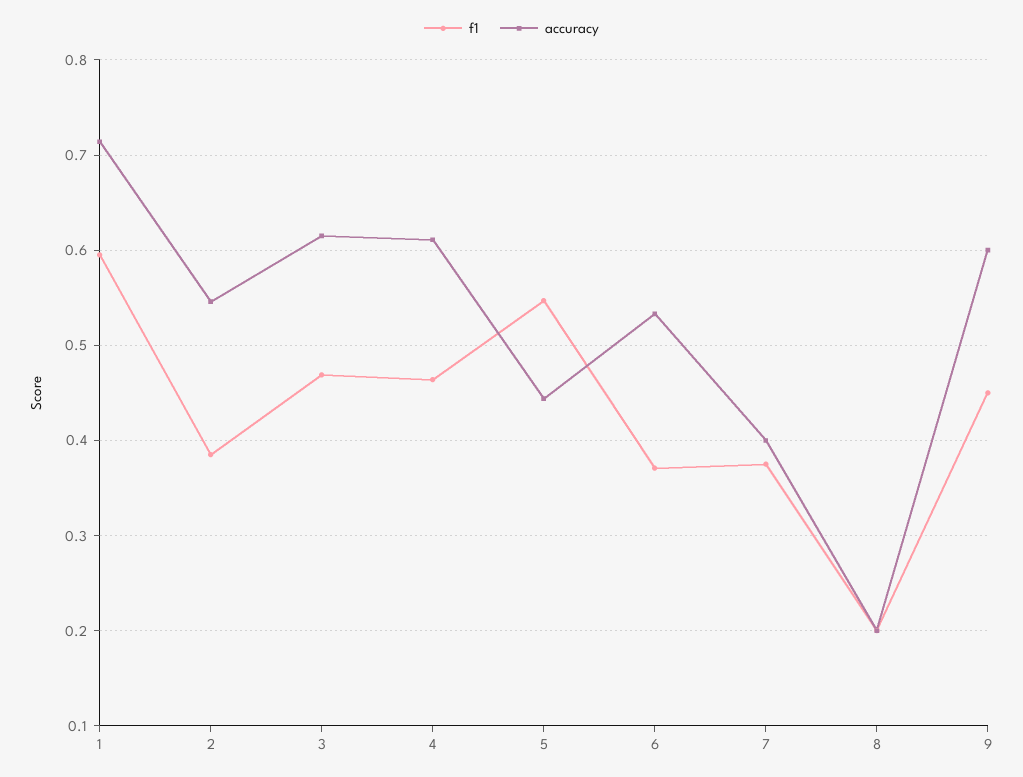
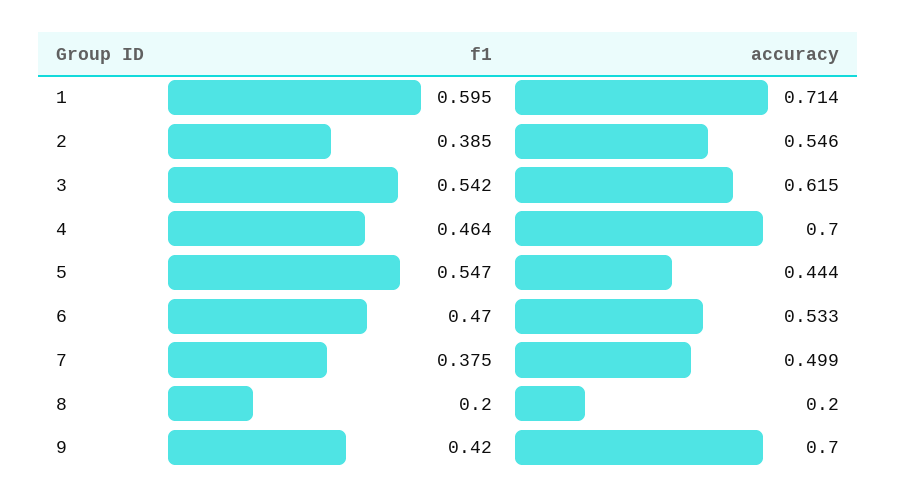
  {
    "f1": {
      "1": 0.595,
      "2": 0.385,
-     "3": 0.47,
+     "3": 0.542,
      "4": 0.464,
      "5": 0.547,
-     "6": 0.37,
+     "6": 0.47,
      "7": 0.375,
      "8": 0.2,
-     "9": 0.45
+     "9": 0.42
    },
    "accuracy": {
      "1": 0.714,
      "2": 0.546,
      "3": 0.615,
-     "4": 0.61,
+     "4": 0.7,
      "5": 0.444,
      "6": 0.533,
-     "7": 0.4,
+     "7": 0.499,
      "8": 0.2,
-     "9": 0.6
+     "9": 0.7
    }
  }

